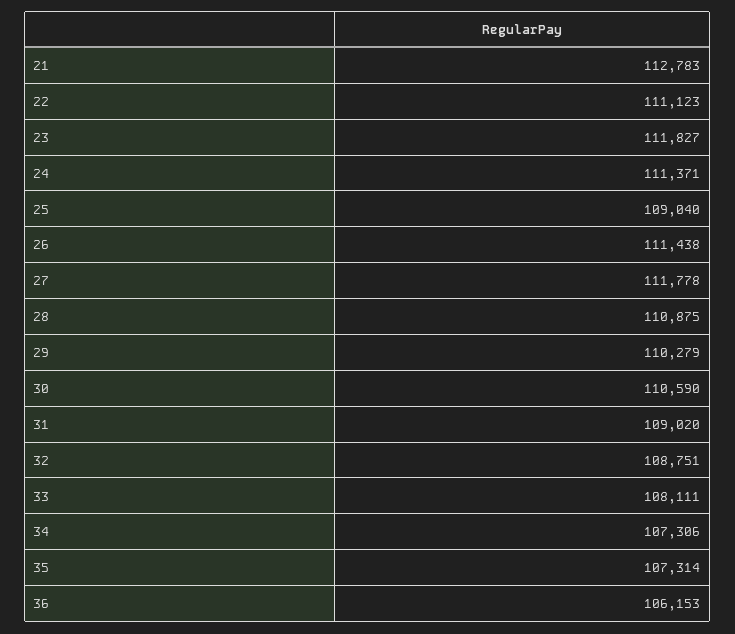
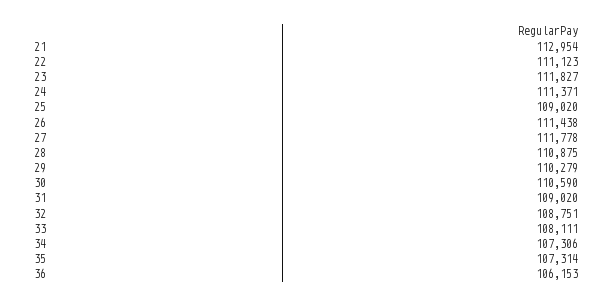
  {
-   "21": 112783,
+   "21": 112954,
    "22": 111123,
    "23": 111827,
    "24": 111371,
-   "25": 109040,
+   "25": 109020,
    "26": 111438,
    "27": 111778,
    "28": 110875,
    "29": 110279,
    "30": 110590,
    "31": 109020,
    "32": 108751,
    "33": 108111,
    "34": 107306,
    "35": 107314,
    "36": 106153
  }

